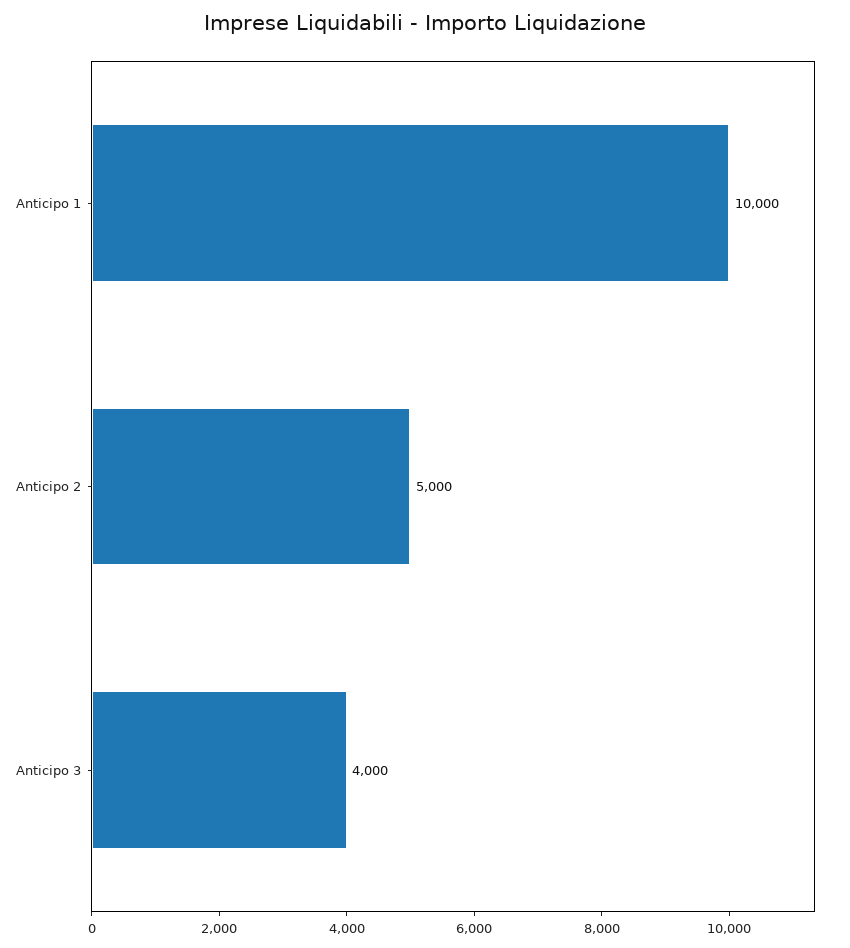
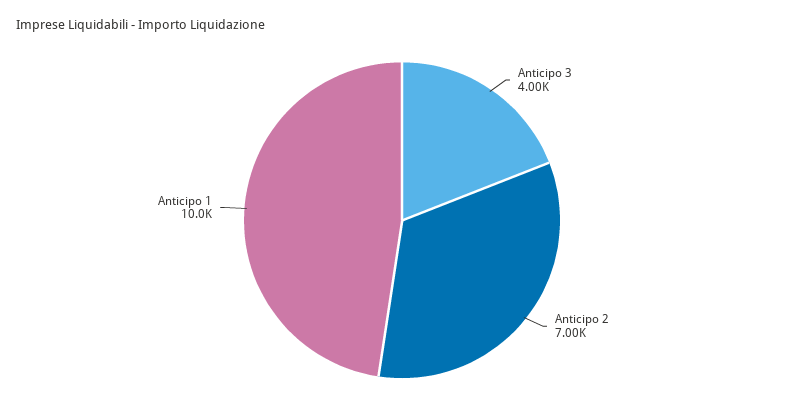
  {
    "Anticipo 1": 10000,
-   "Anticipo 2": 5000,
+   "Anticipo 2": 7000,
    "Anticipo 3": 4000
  }

